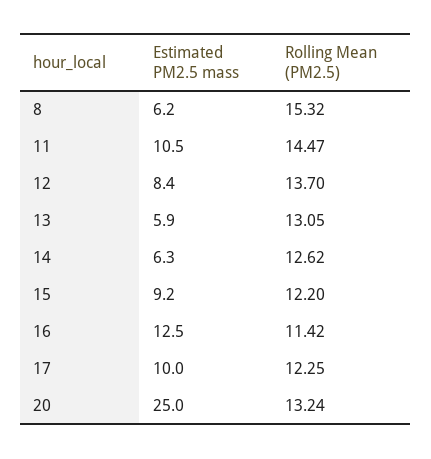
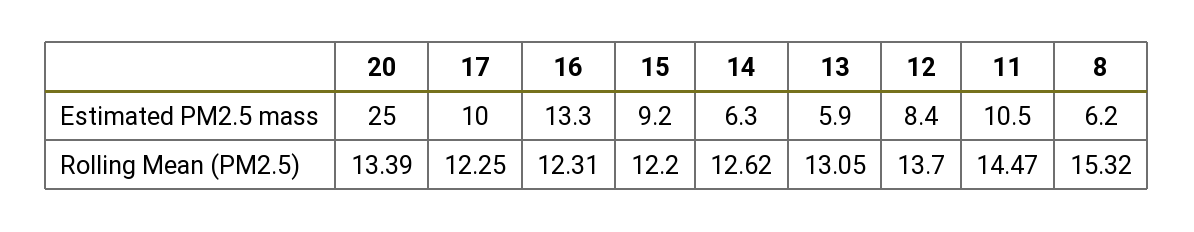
  {
    "Estimated PM2.5 mass": {
      "8": 6.2,
      "11": 10.5,
      "12": 8.4,
      "13": 5.9,
      "14": 6.3,
      "15": 9.2,
-     "16": 12.5,
+     "16": 13.3,
      "17": 10,
      "20": 25
    },
    "Rolling Mean (PM2.5)": {
      "8": 15.32,
      "11": 14.47,
      "12": 13.7,
      "13": 13.05,
      "14": 12.62,
      "15": 12.2,
-     "16": 11.42,
+     "16": 12.31,
      "17": 12.25,
-     "20": 13.24
+     "20": 13.39
    }
  }

